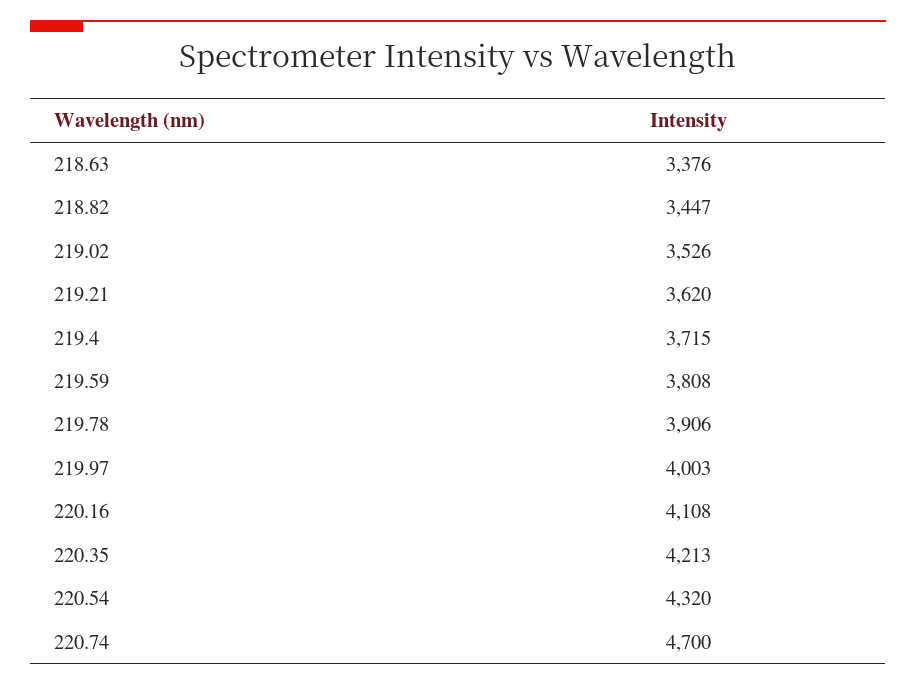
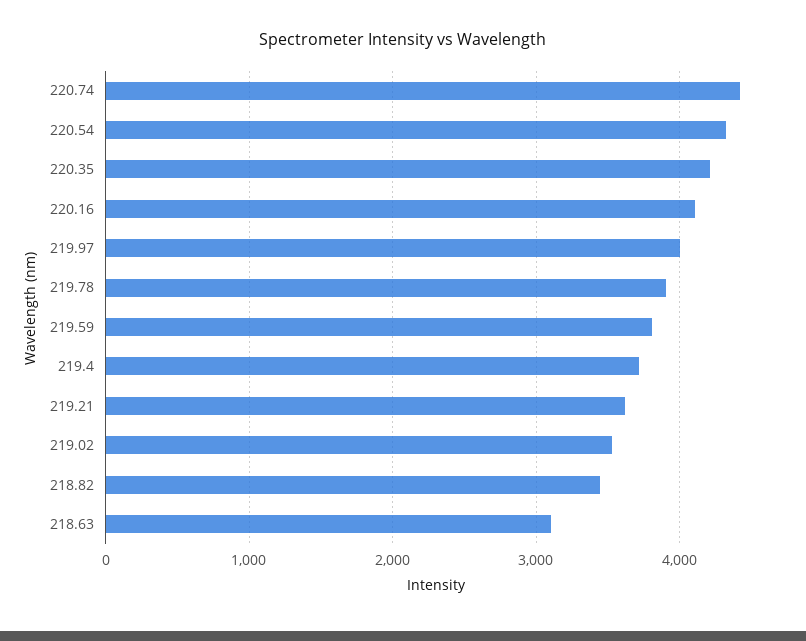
  {
-   "218.63": 3376,
+   "218.63": 3100,
    "218.82": 3447,
    "219.02": 3526,
    "219.21": 3620,
    "219.4": 3715,
    "219.59": 3808,
    "219.78": 3906,
    "219.97": 4003,
    "220.16": 4108,
    "220.35": 4213,
    "220.54": 4320,
-   "220.74": 4700
+   "220.74": 4400
  }

